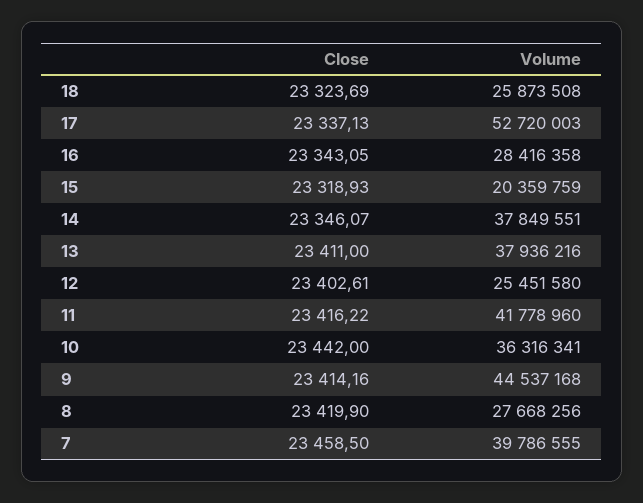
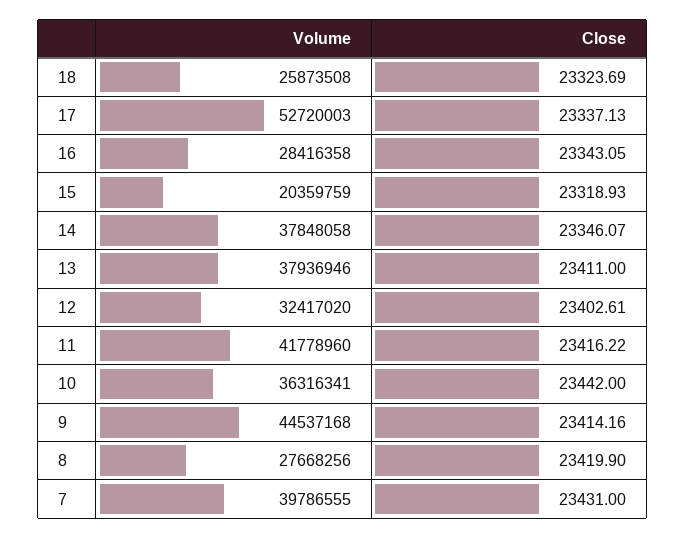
  {
    "Close": {
      "18": 23323.69,
      "17": 23337.13,
      "16": 23343.05,
      "15": 23318.93,
      "14": 23346.07,
      "13": 23411,
      "12": 23402.61,
      "11": 23416.22,
      "10": 23442,
      "9": 23414.16,
      "8": 23419.9,
-     "7": 23458.5
+     "7": 23431
    },
    "Volume": {
      "18": 25873508,
      "17": 52720003,
      "16": 28416358,
      "15": 20359759,
-     "14": 37849551,
+     "14": 37848058,
-     "13": 37936216,
+     "13": 37936946,
-     "12": 25451580,
+     "12": 32417020,
      "11": 41778960,
      "10": 36316341,
      "9": 44537168,
      "8": 27668256,
      "7": 39786555
    }
  }

